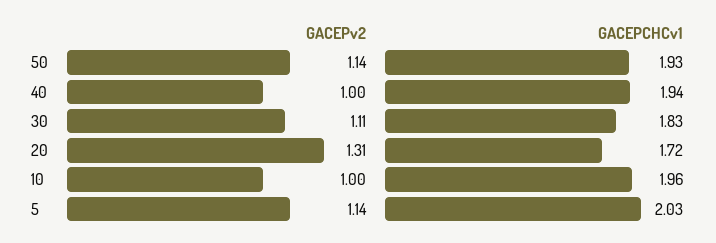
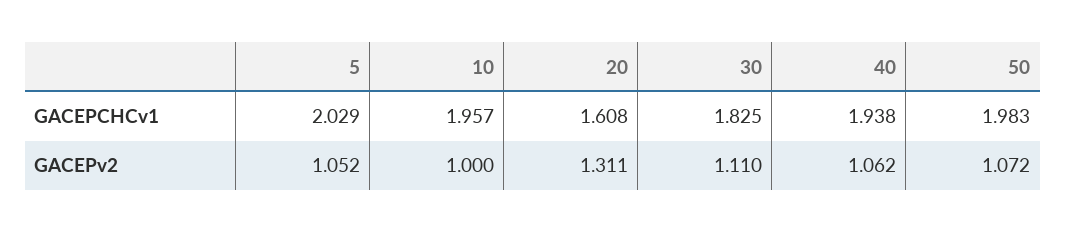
  {
    "GACEPv2": {
-     "50": 1.14,
+     "50": 1.072,
-     "40": 1,
+     "40": 1.062,
      "30": 1.11,
      "20": 1.311,
      "10": 1,
-     "5": 1.14
+     "5": 1.052
    },
    "GACEPCHCv1": {
-     "50": 1.93,
+     "50": 1.983,
      "40": 1.938,
      "30": 1.825,
-     "20": 1.72,
+     "20": 1.608,
      "10": 1.957,
      "5": 2.029
    }
  }

